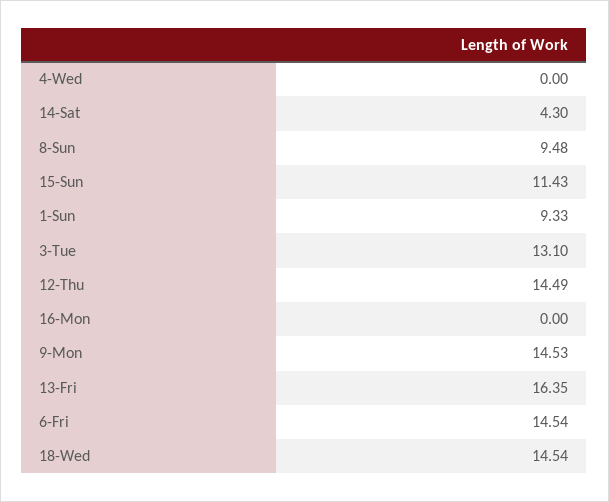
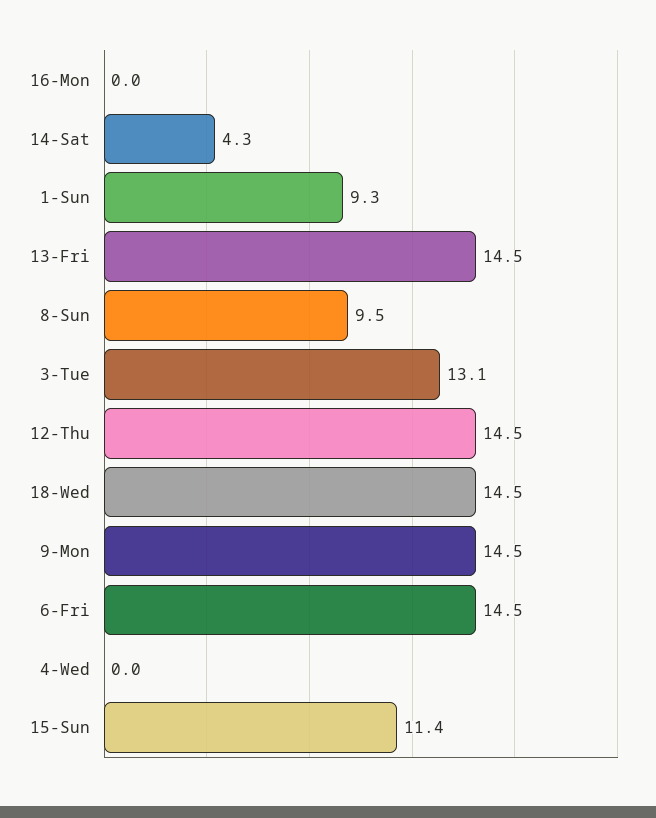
  {
    "4-Wed": 0,
    "14-Sat": 4.3,
    "8-Sun": 9.48,
    "15-Sun": 11.43,
    "1-Sun": 9.33,
    "3-Tue": 13.1,
    "12-Thu": 14.49,
    "16-Mon": 0,
    "9-Mon": 14.53,
-   "13-Fri": 16.35,
+   "13-Fri": 14.5,
    "6-Fri": 14.54,
    "18-Wed": 14.54
  }

